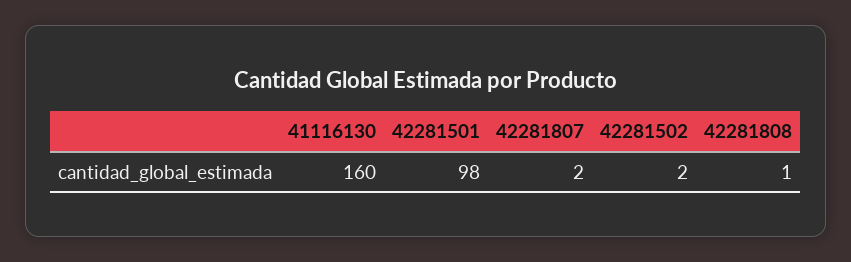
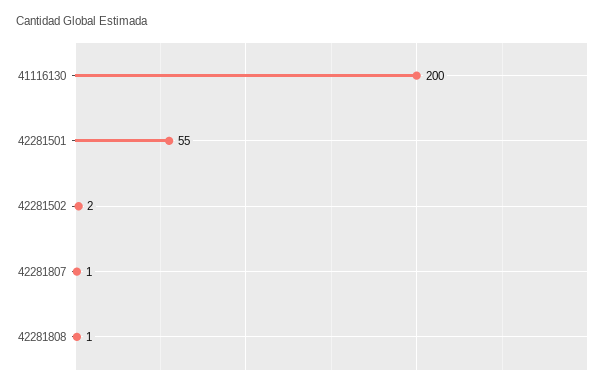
  {
-   "41116130": 160,
+   "41116130": 200,
-   "42281501": 98,
+   "42281501": 55,
-   "42281807": 2,
+   "42281807": 1,
    "42281502": 2,
    "42281808": 1
  }

